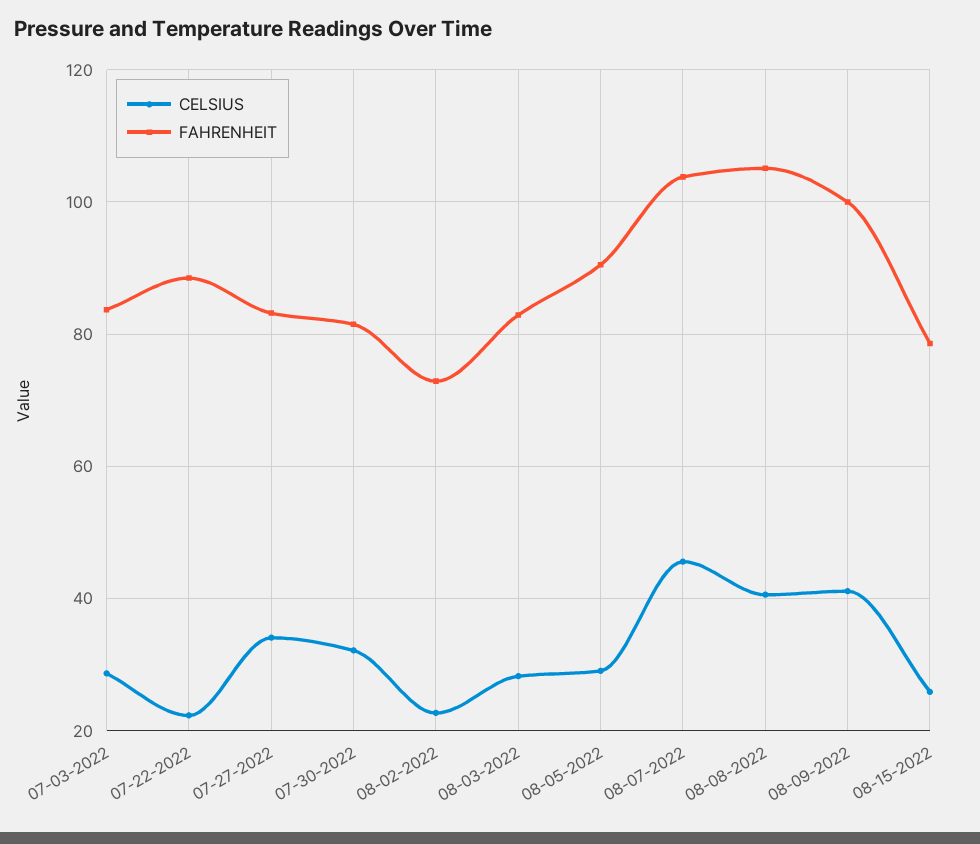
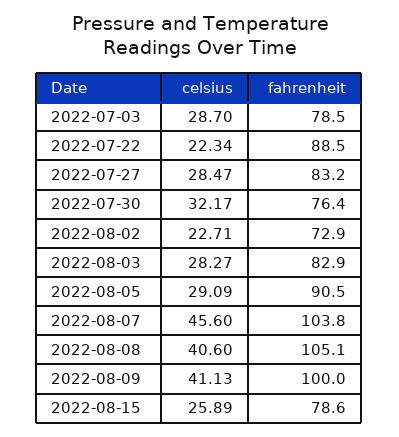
  {
    "CELSIUS": {
      "07-03-2022": 28.7,
      "07-22-2022": 22.34,
-     "07-27-2022": 34,
+     "07-27-2022": 28.47,
      "07-30-2022": 32.17,
      "08-02-2022": 22.71,
      "08-03-2022": 28.27,
      "08-05-2022": 29.09,
      "08-07-2022": 45.6,
      "08-08-2022": 40.6,
      "08-09-2022": 41.13,
      "08-15-2022": 25.89
    },
    "FAHRENHEIT": {
-     "07-03-2022": 84,
+     "07-03-2022": 78.5,
      "07-22-2022": 88.5,
      "07-27-2022": 83.2,
-     "07-30-2022": 82,
+     "07-30-2022": 76.4,
      "08-02-2022": 72.9,
      "08-03-2022": 82.9,
      "08-05-2022": 90.5,
      "08-07-2022": 103.8,
      "08-08-2022": 105.1,
      "08-09-2022": 100,
      "08-15-2022": 78.6
    }
  }

